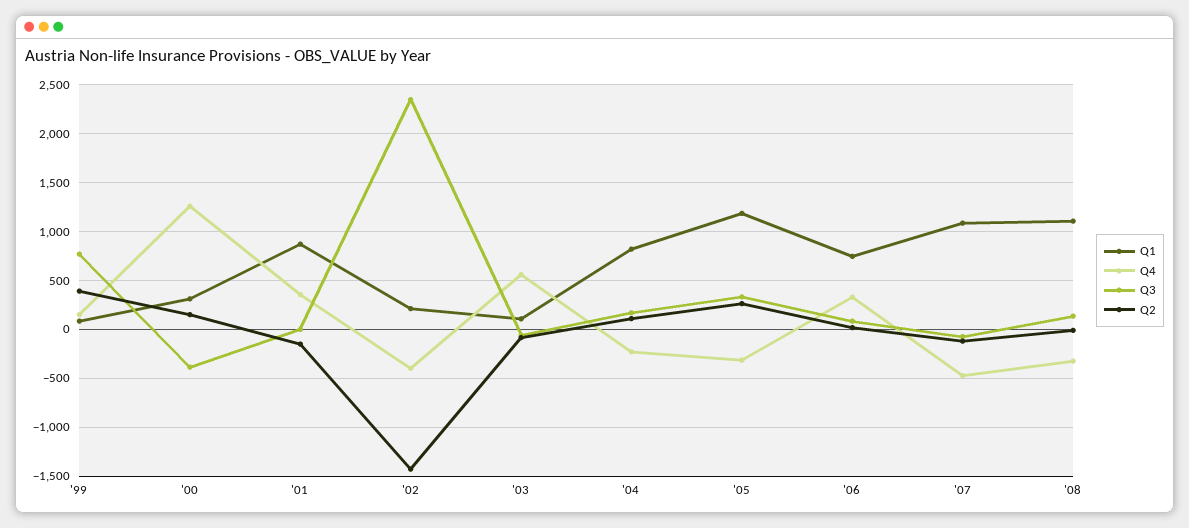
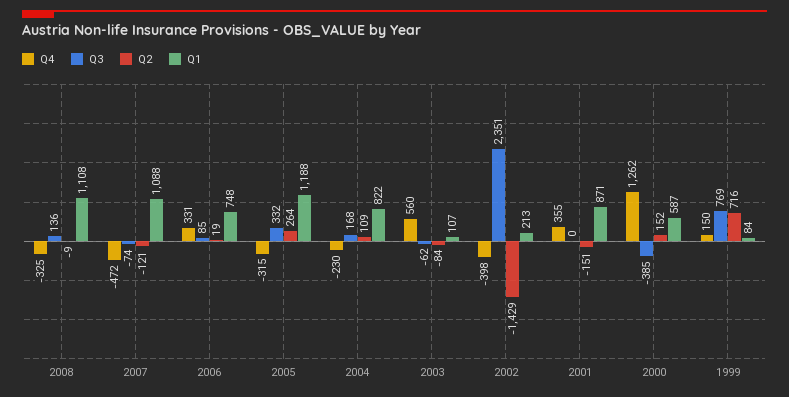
  {
    "Q1": {
      "'99": 84,
-     "'00": 300,
+     "'00": 587,
      "'01": 871,
      "'02": 213,
      "'03": 107,
      "'04": 822,
      "'05": 1188,
      "'06": 748,
      "'07": 1088,
      "'08": 1108
    },
    "Q4": {
      "'99": 150,
      "'00": 1262,
      "'01": 355,
      "'02": -398,
      "'03": 560,
      "'04": -230,
      "'05": -315,
      "'06": 331,
      "'07": -472,
      "'08": -325
    },
    "Q3": {
      "'99": 769,
      "'00": -385,
      "'01": 0,
      "'02": 2351,
      "'03": -62,
      "'04": 168,
      "'05": 332,
      "'06": 85,
      "'07": -74,
      "'08": 136
    },
    "Q2": {
-     "'99": 400,
+     "'99": 716,
      "'00": 152,
      "'01": -151,
      "'02": -1429,
      "'03": -84,
      "'04": 109,
      "'05": 264,
      "'06": 19,
      "'07": -121,
      "'08": -9
    }
  }

